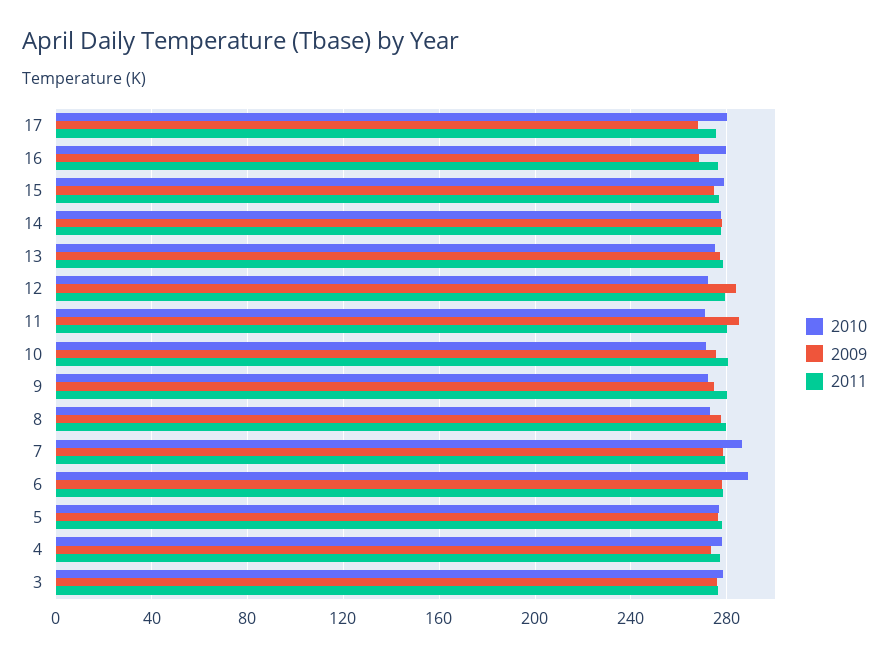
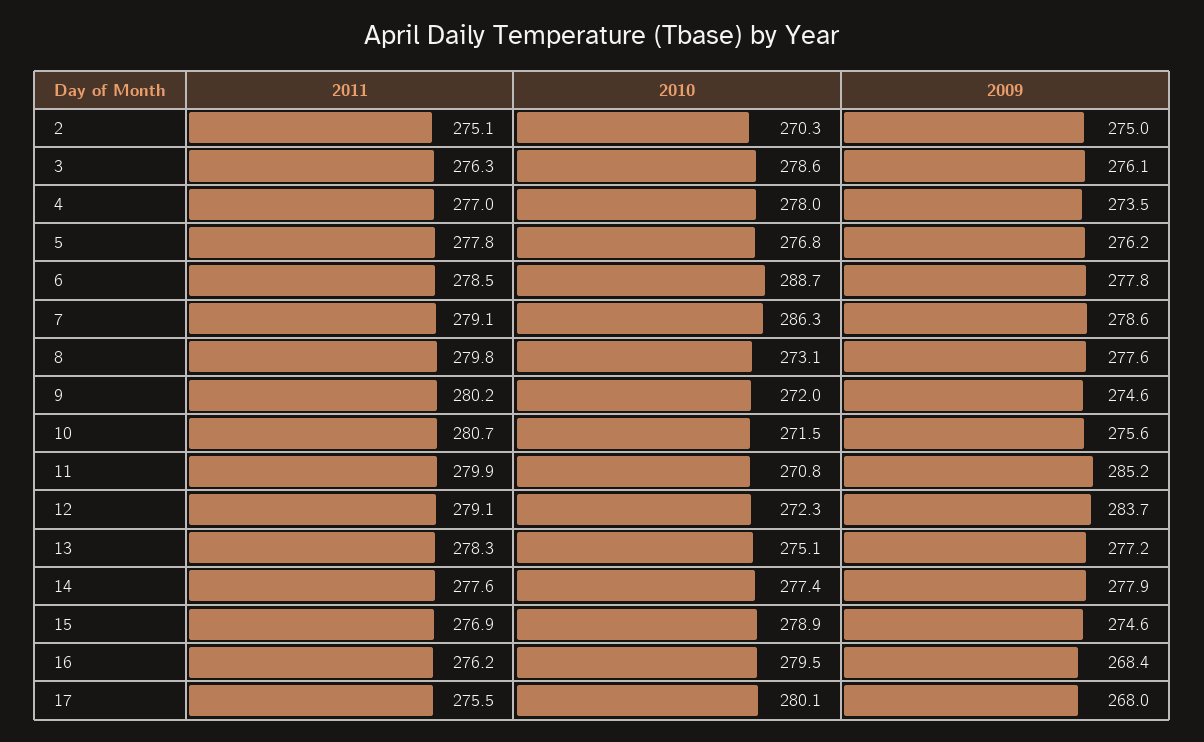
  {
    "2010": {
      "17": 280.1,
      "16": 279.5,
      "15": 278.9,
      "14": 277.4,
      "13": 275.1,
      "12": 272.3,
      "11": 270.8,
      "10": 271.5,
      "9": 272,
      "8": 273.1,
      "7": 286.3,
      "6": 288.7,
      "5": 276.8,
      "4": 278,
-     "3": 278.6
+     "3": 278.6,
+     "2": 270.3
    },
    "2009": {
      "17": 268,
      "16": 268.4,
      "15": 274.6,
      "14": 277.9,
      "13": 277.2,
      "12": 283.7,
      "11": 285.2,
      "10": 275.6,
      "9": 274.6,
      "8": 277.6,
      "7": 278.6,
      "6": 277.8,
      "5": 276.2,
      "4": 273.5,
-     "3": 276.1
+     "3": 276.1,
+     "2": 275
    },
    "2011": {
      "17": 275.5,
      "16": 276.2,
      "15": 276.9,
      "14": 277.6,
      "13": 278.3,
      "12": 279.1,
      "11": 279.9,
      "10": 280.7,
      "9": 280.2,
      "8": 279.8,
      "7": 279.1,
      "6": 278.5,
      "5": 277.8,
      "4": 277,
-     "3": 276.3
+     "3": 276.3,
+     "2": 275.1
    }
  }

